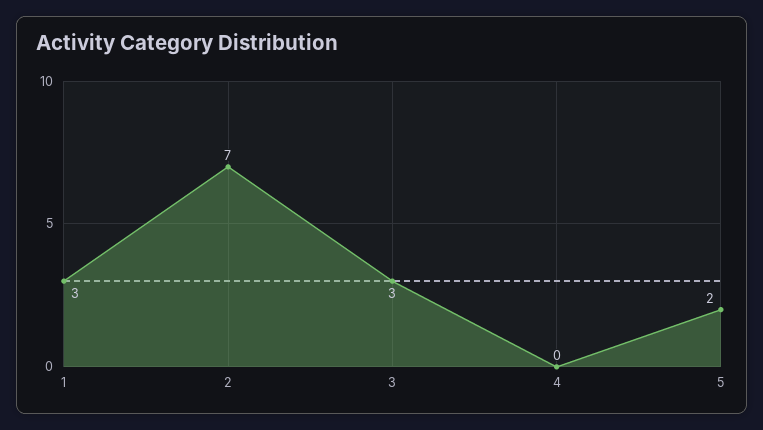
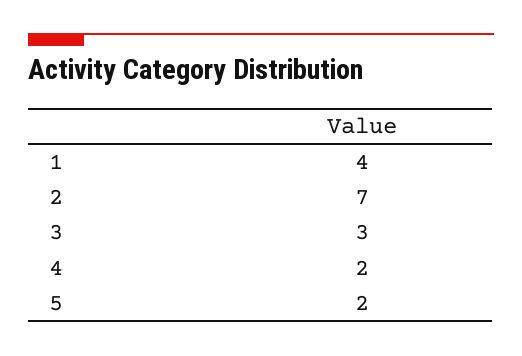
  {
-   "1": 3,
+   "1": 4,
    "2": 7,
    "3": 3,
-   "4": 0,
+   "4": 2,
    "5": 2
  }

